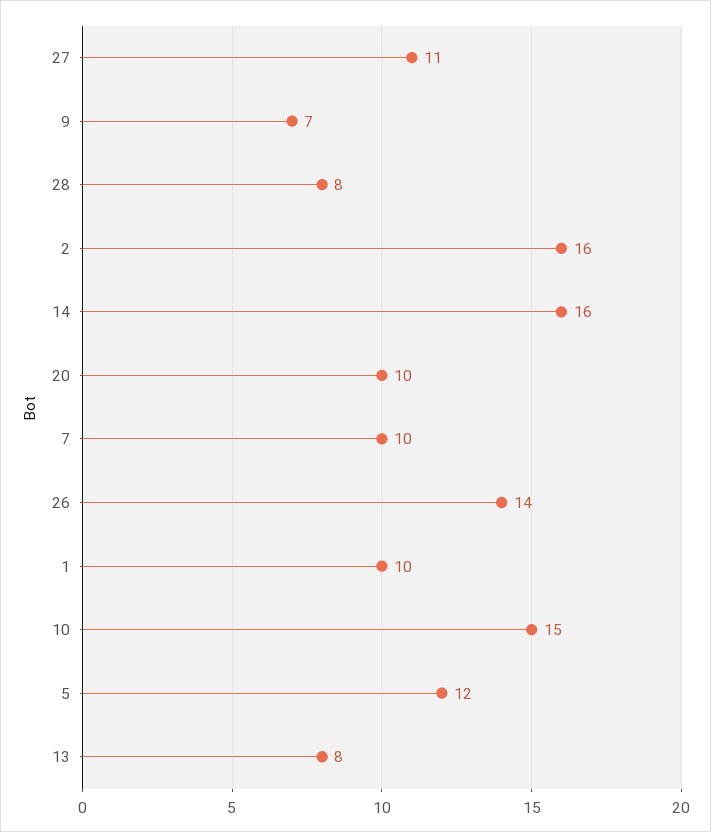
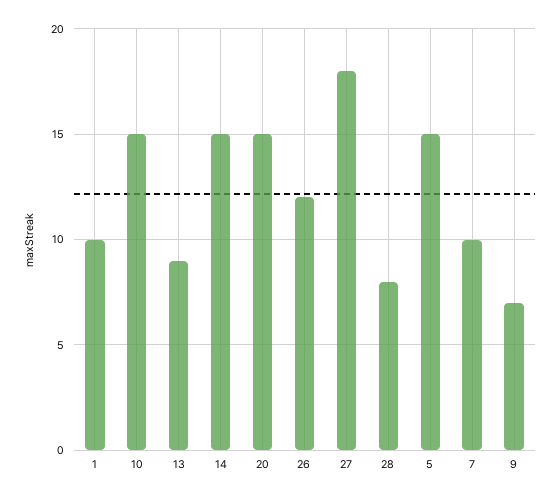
  {
-   "27": 11,
+   "27": 18,
    "9": 7,
    "28": 8,
-   "2": 16,
-   "14": 16,
+   "14": 15,
-   "20": 10,
+   "20": 15,
    "7": 10,
-   "26": 14,
+   "26": 12,
    "1": 10,
    "10": 15,
-   "5": 12,
+   "5": 15,
-   "13": 8
+   "13": 9
  }

